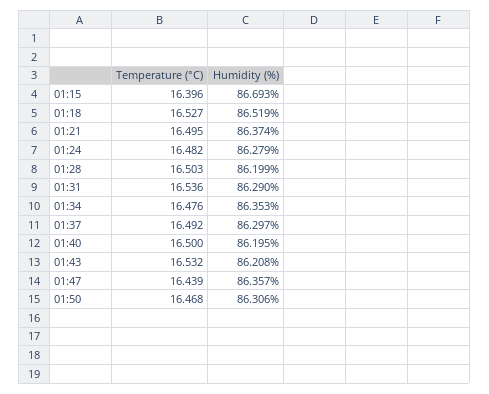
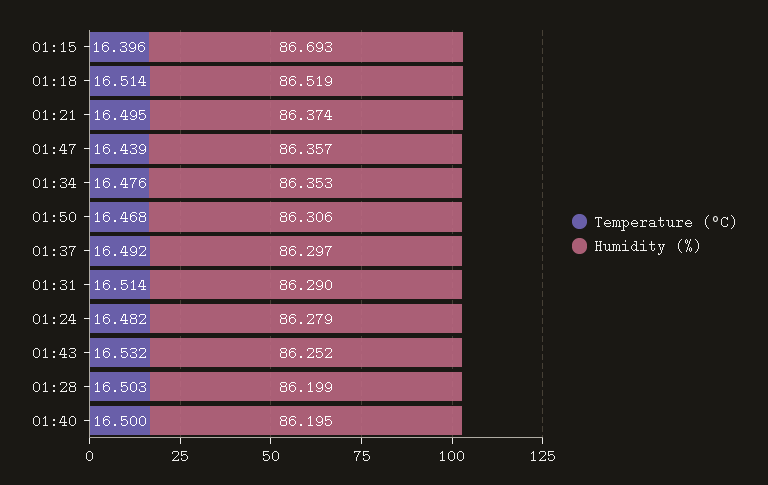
  {
    "Temperature (°C)": {
      "01:15": 16.396,
-     "01:18": 16.527,
+     "01:18": 16.514,
      "01:21": 16.495,
      "01:24": 16.482,
      "01:28": 16.503,
-     "01:31": 16.536,
+     "01:31": 16.514,
      "01:34": 16.476,
      "01:37": 16.492,
      "01:40": 16.5,
      "01:43": 16.532,
      "01:47": 16.439,
      "01:50": 16.468
    },
    "Humidity (%)": {
      "01:15": 86.693,
      "01:18": 86.519,
      "01:21": 86.374,
      "01:24": 86.279,
      "01:28": 86.199,
      "01:31": 86.29,
      "01:34": 86.353,
      "01:37": 86.297,
      "01:40": 86.195,
-     "01:43": 86.208,
+     "01:43": 86.252,
      "01:47": 86.357,
      "01:50": 86.306
    }
  }

